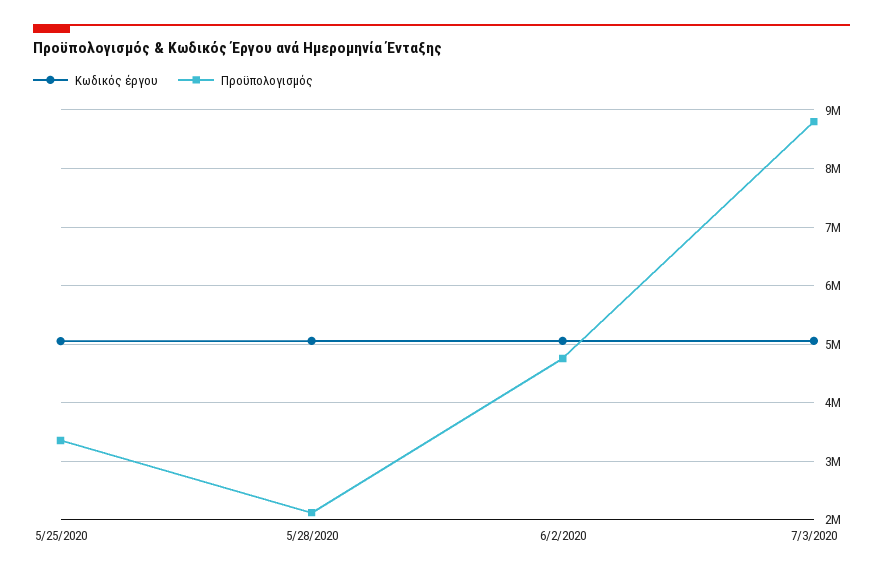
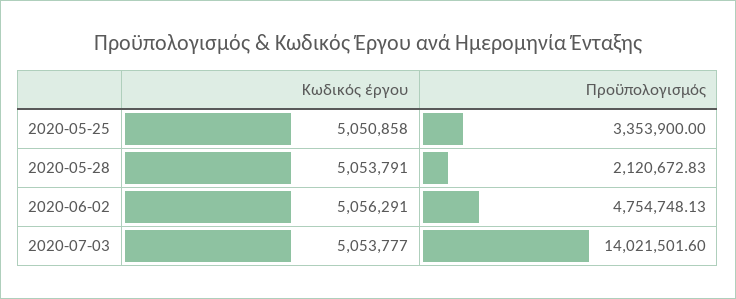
  {
    "Κωδικός έργου": {
      "5/25/2020": 5050858,
      "5/28/2020": 5053791,
      "6/2/2020": 5056291,
      "7/3/2020": 5053777
    },
    "Προϋπολογισμός": {
      "5/25/2020": 3353900,
      "5/28/2020": 2120672.83,
      "6/2/2020": 4754748.13,
-     "7/3/2020": 8800000
+     "7/3/2020": 14021501.6
    }
  }

